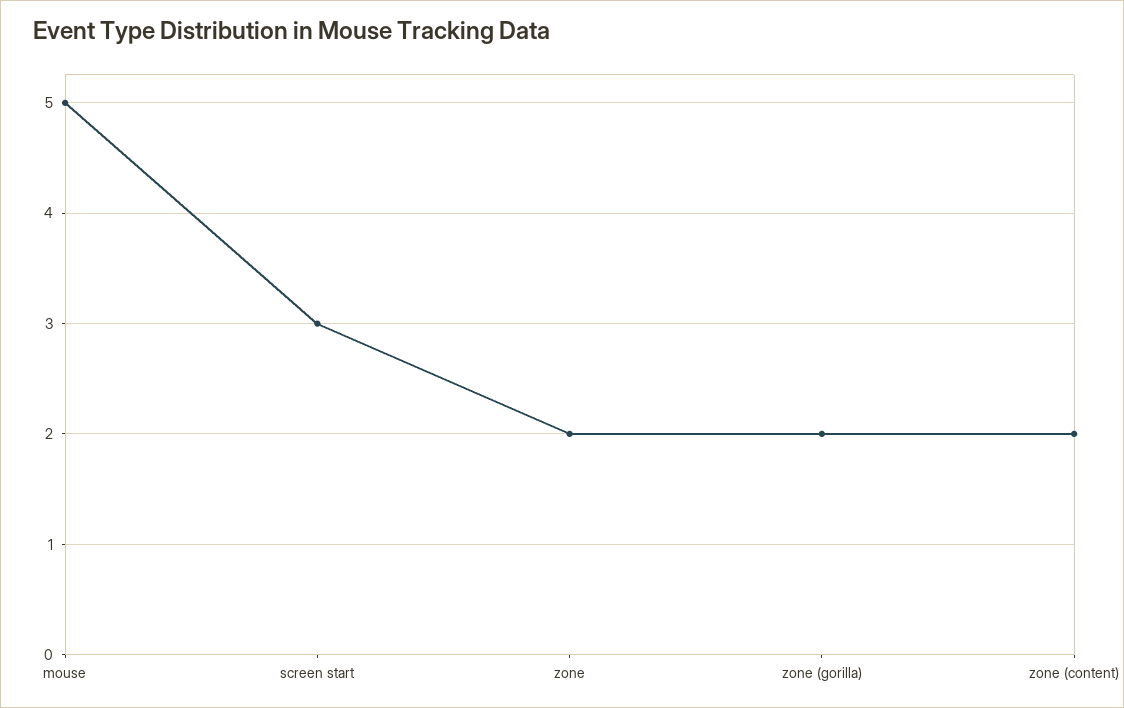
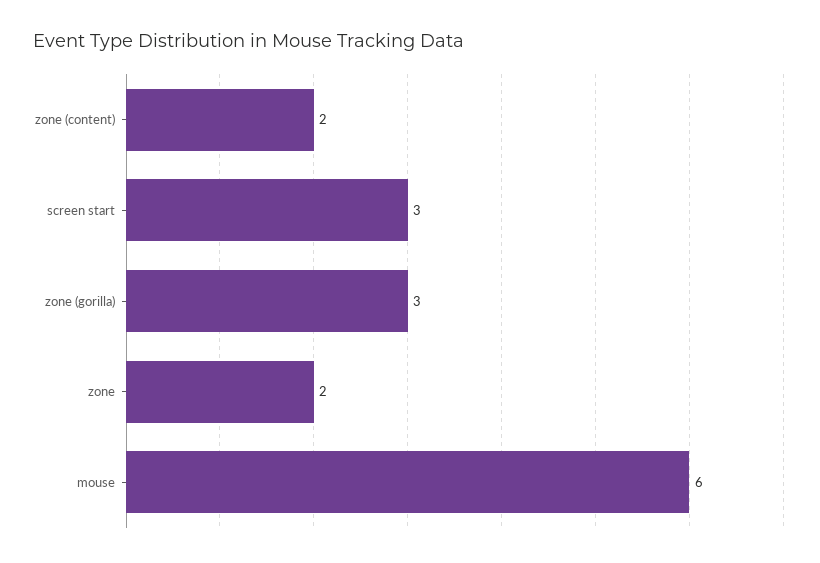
  {
-   "mouse": 5,
+   "mouse": 6,
    "screen start": 3,
    "zone": 2,
-   "zone (gorilla)": 2,
+   "zone (gorilla)": 3,
    "zone (content)": 2
  }

